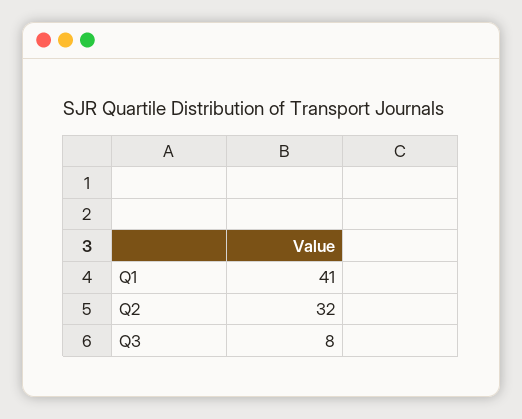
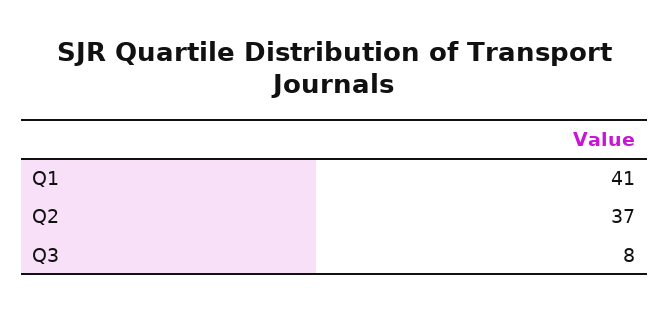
  {
    "Q1": 41,
-   "Q2": 32,
+   "Q2": 37,
    "Q3": 8
  }

